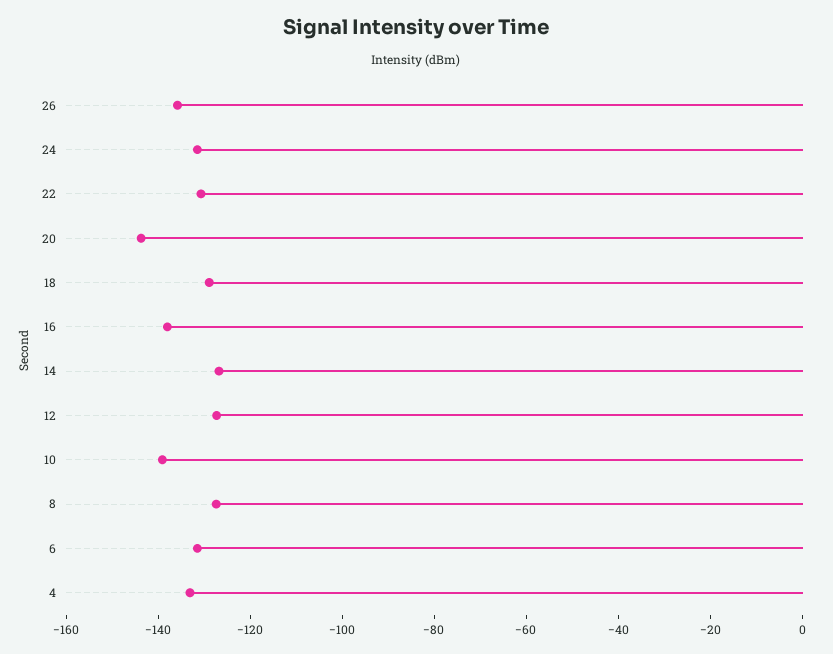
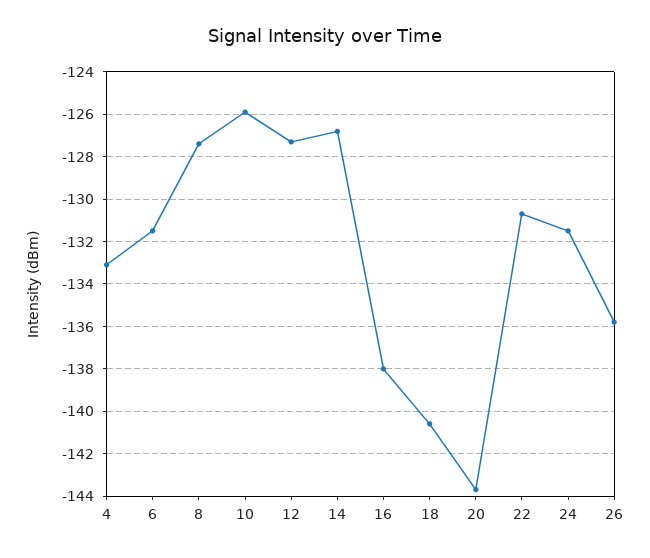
  {
    "26": -136,
    "24": -131.5,
    "22": -130.5,
    "20": -143.5,
-   "18": -130,
+   "18": -140.5,
    "16": -138,
    "14": -127,
    "12": -127.5,
-   "10": -140,
+   "10": -126,
    "8": -127.5,
    "6": -131.5,
    "4": -133
  }

